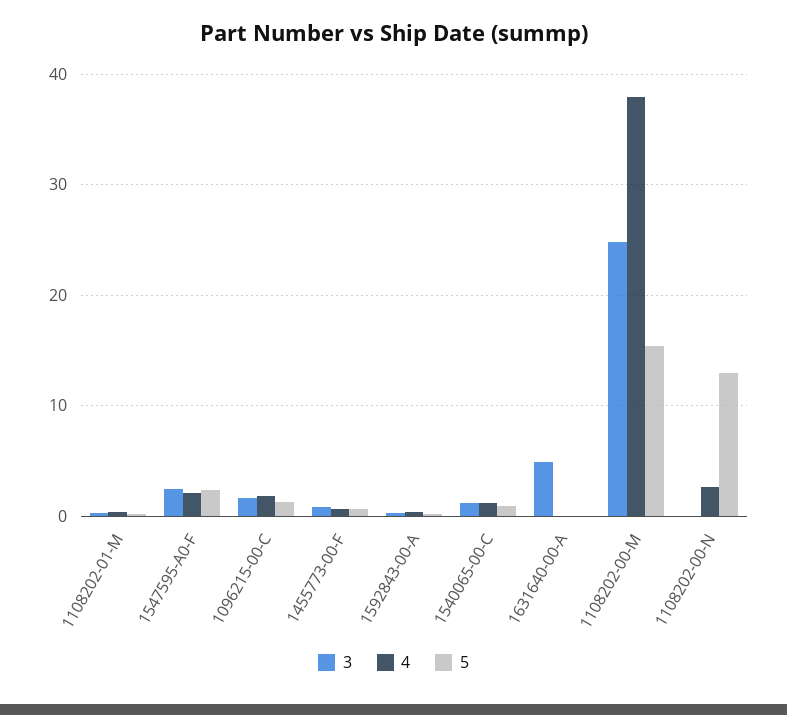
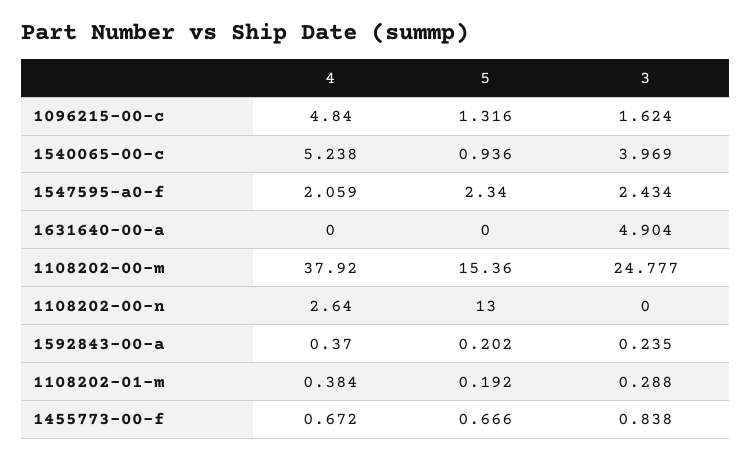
  {
    "3": {
      "1108202-01-M": 0.288,
      "1547595-A0-F": 2.434,
      "1096215-00-C": 1.624,
      "1455773-00-F": 0.838,
      "1592843-00-A": 0.235,
-     "1540065-00-C": 1,
+     "1540065-00-C": 3.969,
      "1631640-00-A": 4.904,
      "1108202-00-M": 24.777,
      "1108202-00-N": 0
    },
    "4": {
      "1108202-01-M": 0.384,
      "1547595-A0-F": 2.059,
-     "1096215-00-C": 2,
+     "1096215-00-C": 4.84,
      "1455773-00-F": 0.672,
      "1592843-00-A": 0.37,
-     "1540065-00-C": 1,
+     "1540065-00-C": 5.238,
      "1631640-00-A": 0,
      "1108202-00-M": 37.92,
      "1108202-00-N": 2.64
    },
    "5": {
      "1108202-01-M": 0.192,
      "1547595-A0-F": 2.34,
      "1096215-00-C": 1.316,
      "1455773-00-F": 0.666,
      "1592843-00-A": 0.202,
      "1540065-00-C": 0.936,
      "1631640-00-A": 0,
      "1108202-00-M": 15.36,
      "1108202-00-N": 13
    }
  }

